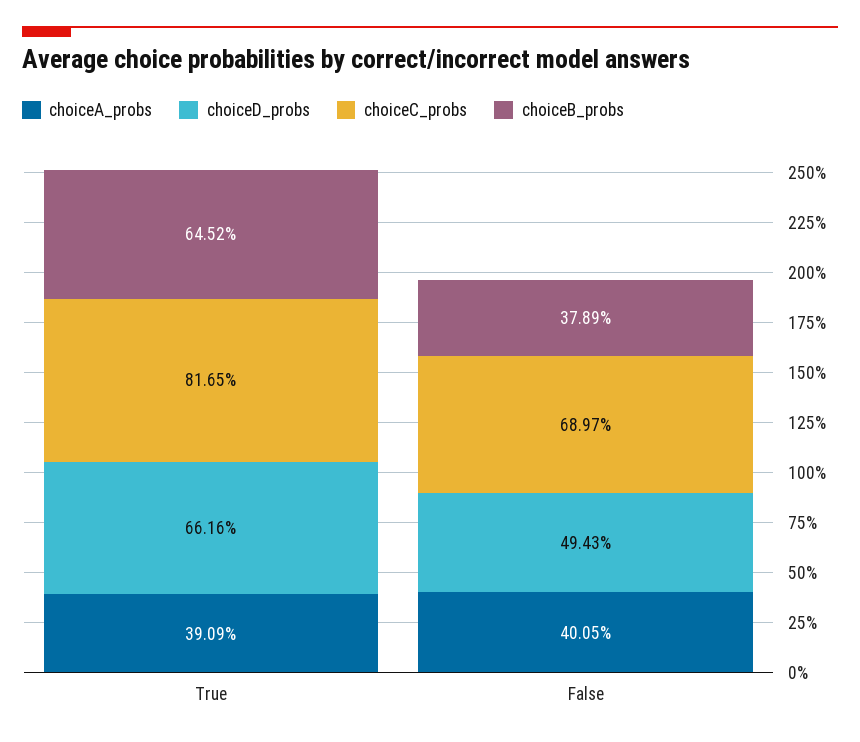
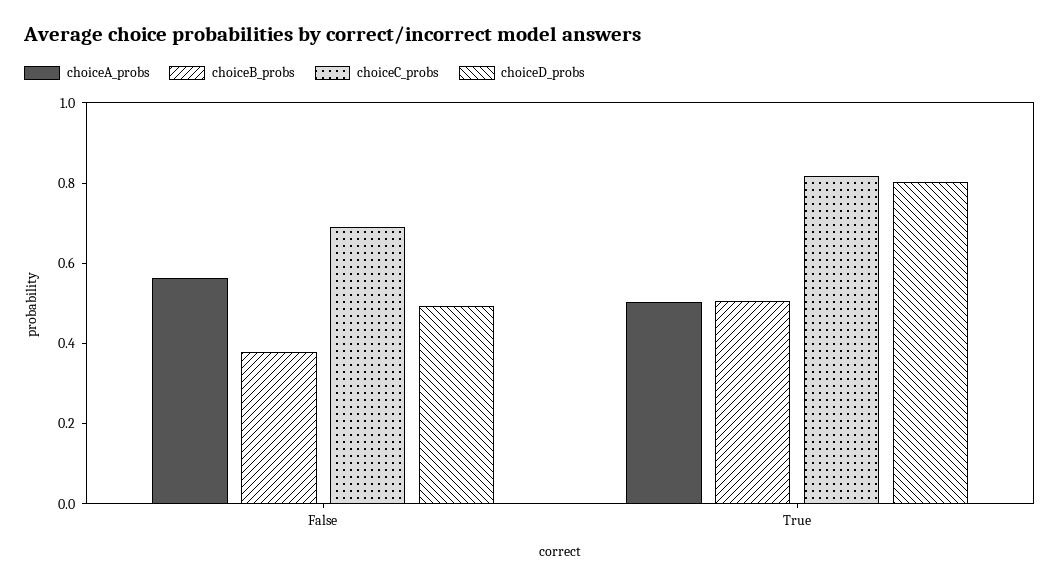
  {
    "choiceA_probs": {
-     "True": 0.3909,
+     "True": 0.5,
-     "False": 0.4005
+     "False": 0.55
    },
    "choiceD_probs": {
-     "True": 0.6616,
+     "True": 0.8,
      "False": 0.4943
    },
    "choiceC_probs": {
      "True": 0.8165,
      "False": 0.6897
    },
    "choiceB_probs": {
-     "True": 0.6452,
+     "True": 0.5,
      "False": 0.3789
    }
  }

